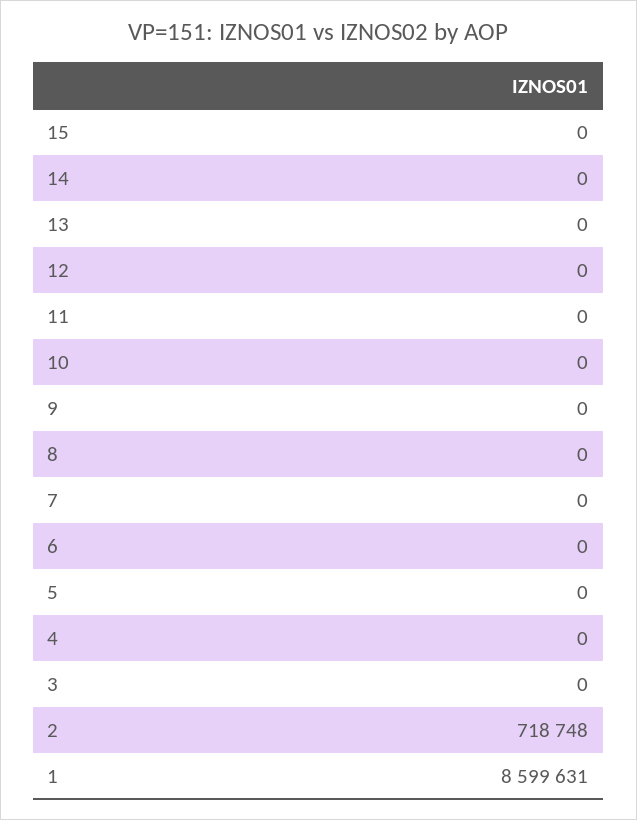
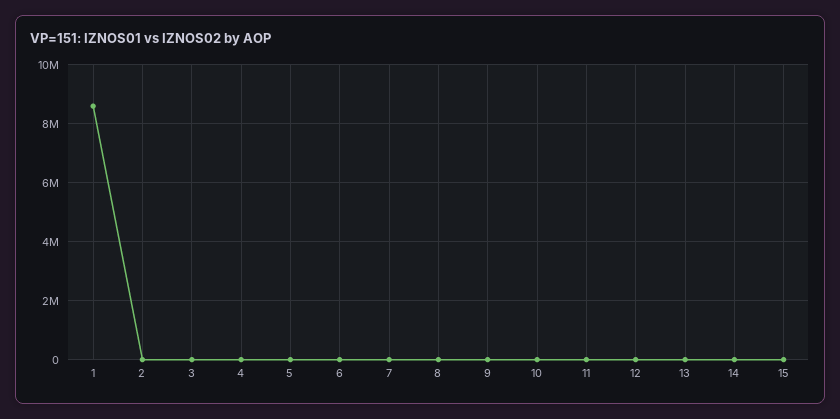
  {
    "15": 0,
    "14": 0,
    "13": 0,
    "12": 0,
    "11": 0,
    "10": 0,
    "9": 0,
    "8": 0,
    "7": 0,
    "6": 0,
    "5": 0,
    "4": 0,
    "3": 0,
-   "2": 718748,
+   "2": 0,
    "1": 8599631
  }

